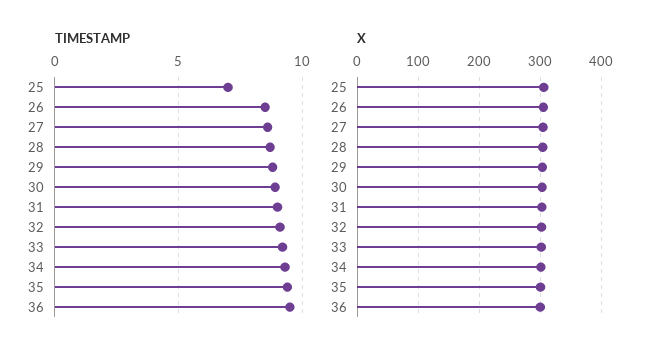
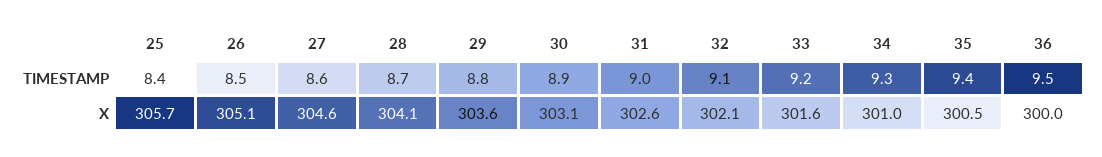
  {
    "TIMESTAMP": {
-     "25": 7,
+     "25": 8.4,
      "26": 8.5,
      "27": 8.6,
      "28": 8.7,
      "29": 8.8,
      "30": 8.9,
      "31": 9,
      "32": 9.1,
      "33": 9.2,
      "34": 9.3,
      "35": 9.4,
      "36": 9.5
    },
    "X": {
      "25": 305.7,
      "26": 305.1,
      "27": 304.6,
      "28": 304.1,
      "29": 303.6,
      "30": 303.1,
      "31": 302.6,
      "32": 302.1,
      "33": 301.6,
      "34": 301,
      "35": 300.5,
      "36": 300
    }
  }

